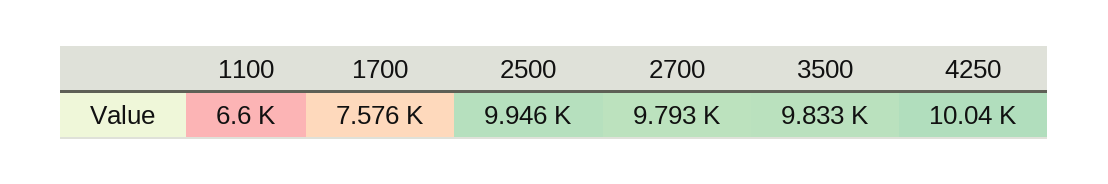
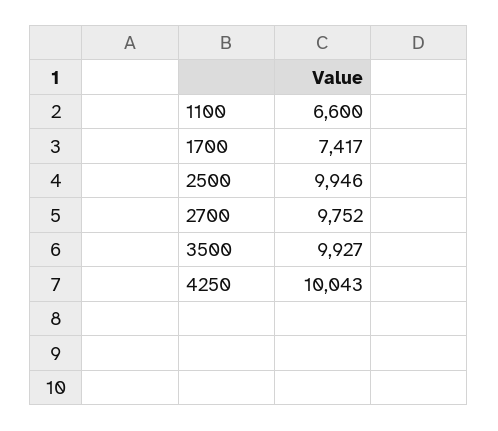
  {
    "1100": 6600,
-   "1700": 7576,
+   "1700": 7417,
    "2500": 9946,
-   "2700": 9793,
+   "2700": 9752,
-   "3500": 9833,
+   "3500": 9927,
    "4250": 10043
  }

